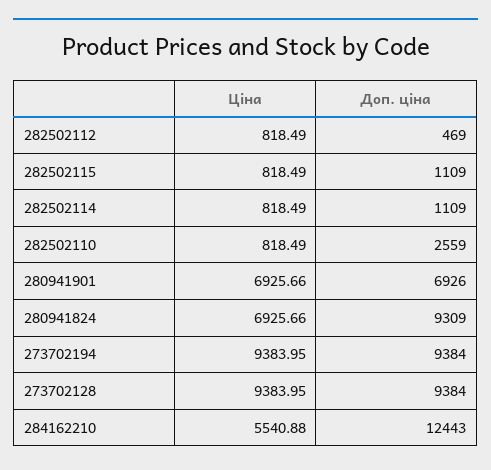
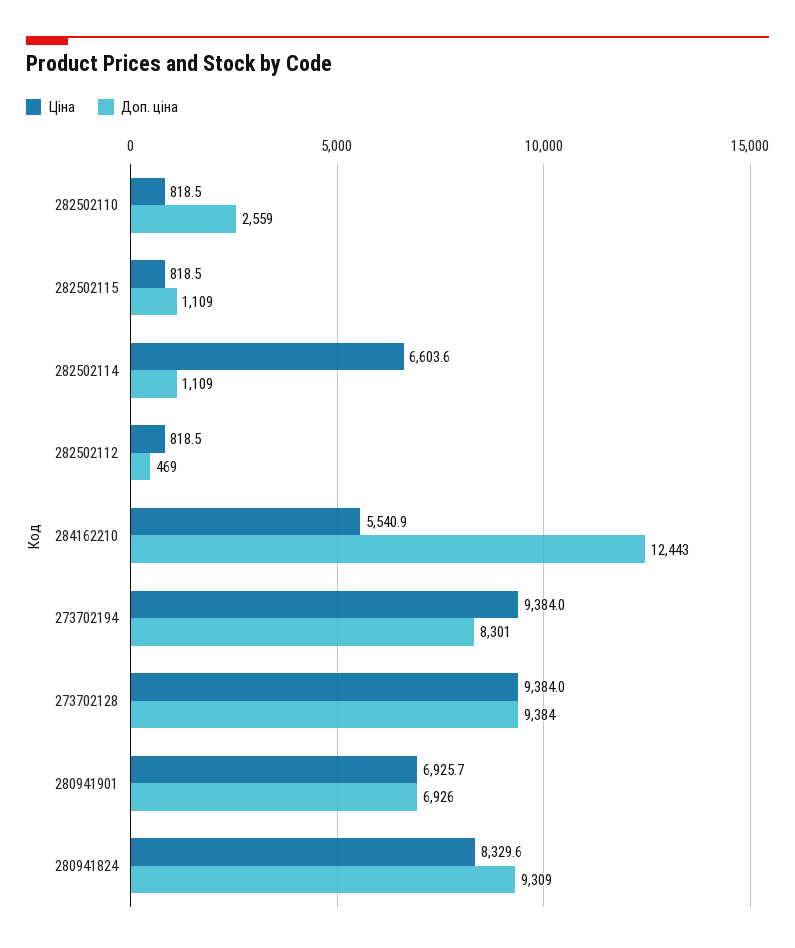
  {
    "Ціна": {
      "282502112": 818.49,
      "282502115": 818.49,
-     "282502114": 818.49,
+     "282502114": 6603.6,
      "282502110": 818.49,
      "280941901": 6925.66,
-     "280941824": 6925.66,
+     "280941824": 8329.6,
      "273702194": 9383.95,
      "273702128": 9383.95,
      "284162210": 5540.88
    },
    "Доп. ціна": {
      "282502112": 469,
      "282502115": 1109,
      "282502114": 1109,
      "282502110": 2559,
      "280941901": 6926,
      "280941824": 9309,
-     "273702194": 9384,
+     "273702194": 8301,
      "273702128": 9384,
      "284162210": 12443
    }
  }

